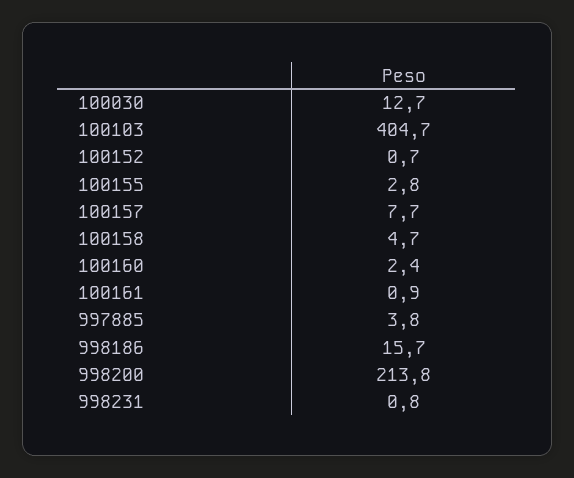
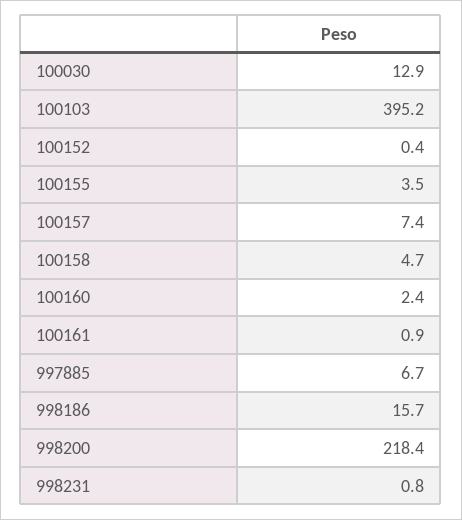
  {
-   "100030": 12.7,
+   "100030": 12.9,
-   "100103": 404.7,
+   "100103": 395.2,
-   "100152": 0.7,
+   "100152": 0.4,
-   "100155": 2.8,
+   "100155": 3.5,
-   "100157": 7.7,
+   "100157": 7.4,
    "100158": 4.7,
    "100160": 2.4,
    "100161": 0.9,
-   "997885": 3.8,
+   "997885": 6.7,
    "998186": 15.7,
-   "998200": 213.8,
+   "998200": 218.4,
    "998231": 0.8
  }

